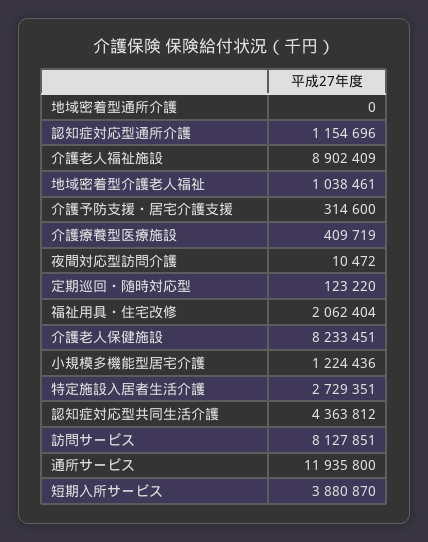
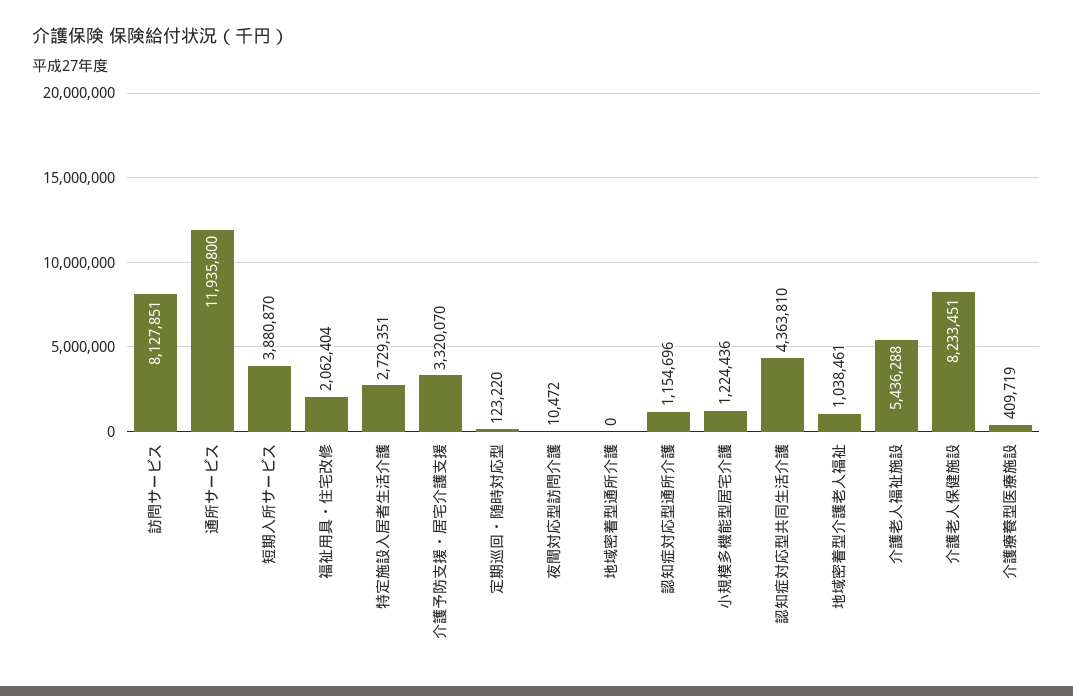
  {
    "地域密着型通所介護": 0,
    "認知症対応型通所介護": 1154696,
-   "介護老人福祉施設": 8902409,
+   "介護老人福祉施設": 5436288,
    "地域密着型介護老人福祉": 1038461,
-   "介護予防支援・居宅介護支援": 314600,
+   "介護予防支援・居宅介護支援": 3320070,
    "介護療養型医療施設": 409719,
    "夜間対応型訪問介護": 10472,
    "定期巡回・随時対応型": 123220,
    "福祉用具・住宅改修": 2062404,
    "介護老人保健施設": 8233451,
    "小規模多機能型居宅介護": 1224436,
    "特定施設入居者生活介護": 2729351,
-   "認知症対応型共同生活介護": 4363812,
+   "認知症対応型共同生活介護": 4363810,
    "訪問サービス": 8127851,
    "通所サービス": 11935800,
    "短期入所サービス": 3880870
  }

